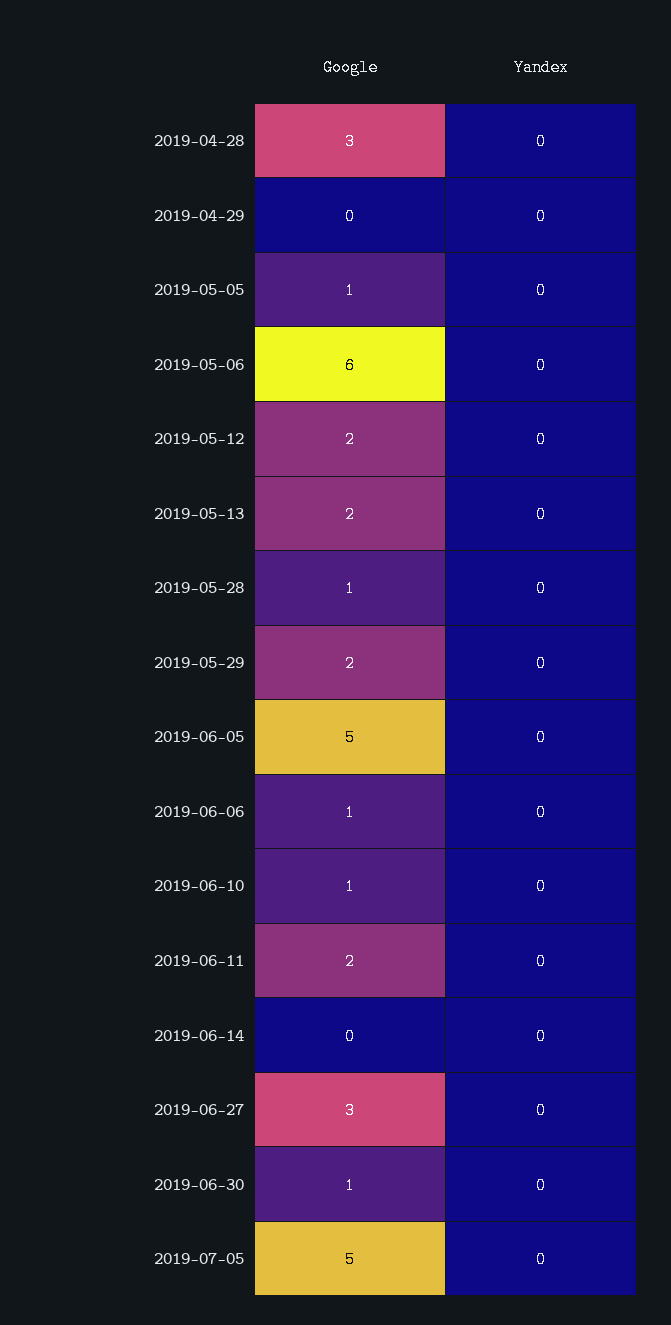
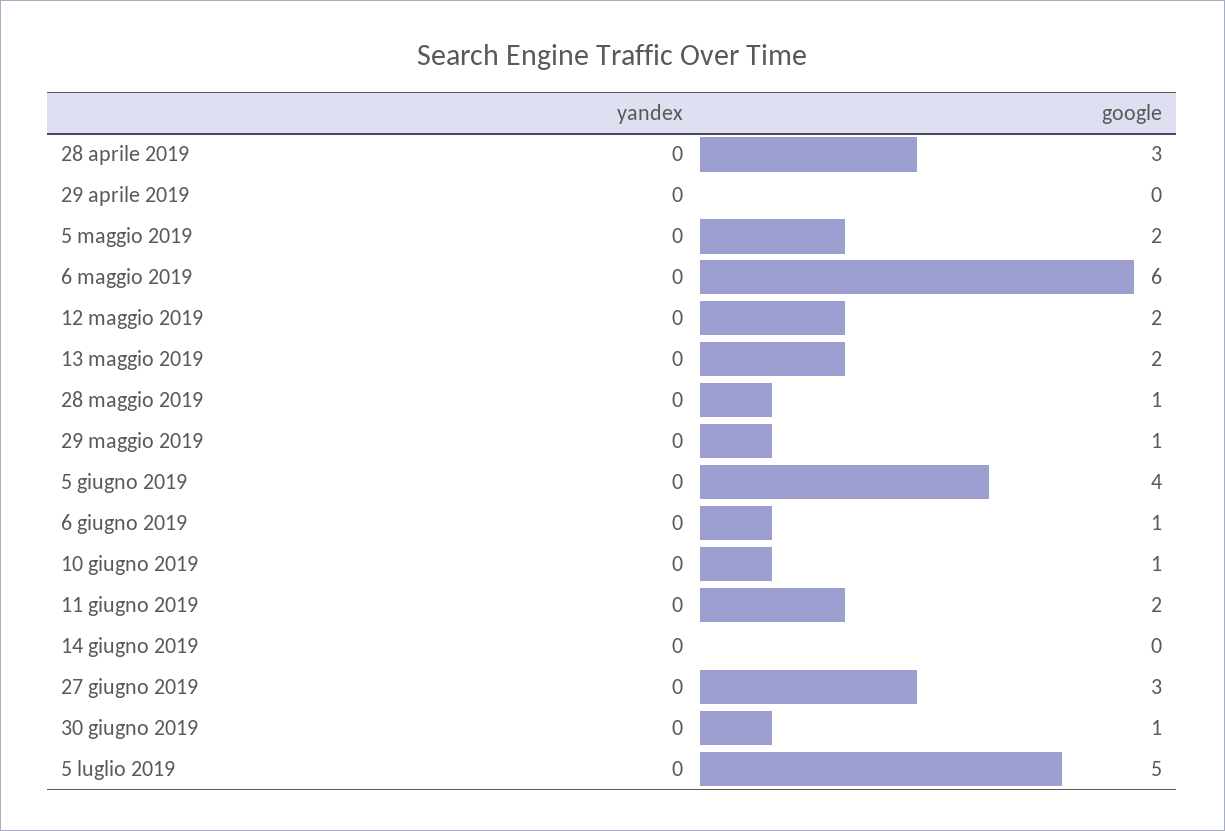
  {
    "Google": {
      "2019-04-28": 3,
      "2019-04-29": 0,
-     "2019-05-05": 1,
+     "2019-05-05": 2,
      "2019-05-06": 6,
      "2019-05-12": 2,
      "2019-05-13": 2,
      "2019-05-28": 1,
-     "2019-05-29": 2,
+     "2019-05-29": 1,
-     "2019-06-05": 5,
+     "2019-06-05": 4,
      "2019-06-06": 1,
      "2019-06-10": 1,
      "2019-06-11": 2,
      "2019-06-14": 0,
      "2019-06-27": 3,
      "2019-06-30": 1,
      "2019-07-05": 5
    },
    "Yandex": {
      "2019-04-28": 0,
      "2019-04-29": 0,
      "2019-05-05": 0,
      "2019-05-06": 0,
      "2019-05-12": 0,
      "2019-05-13": 0,
      "2019-05-28": 0,
      "2019-05-29": 0,
      "2019-06-05": 0,
      "2019-06-06": 0,
      "2019-06-10": 0,
      "2019-06-11": 0,
      "2019-06-14": 0,
      "2019-06-27": 0,
      "2019-06-30": 0,
      "2019-07-05": 0
    }
  }

